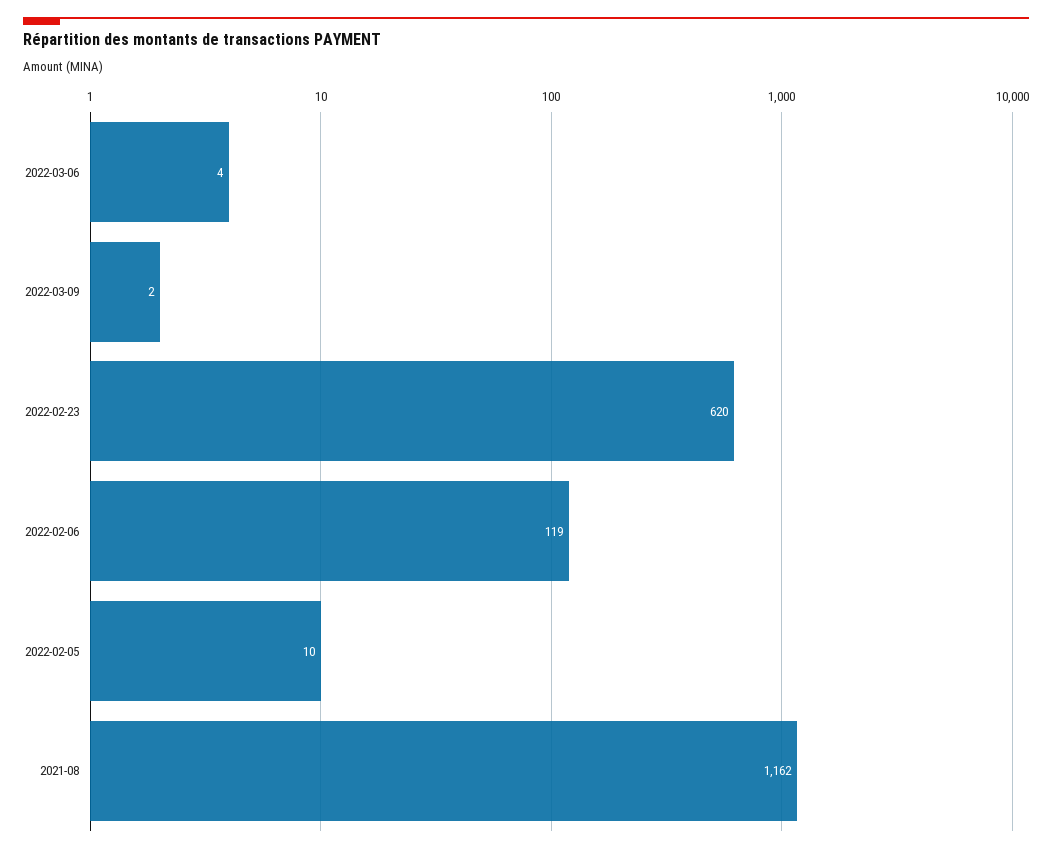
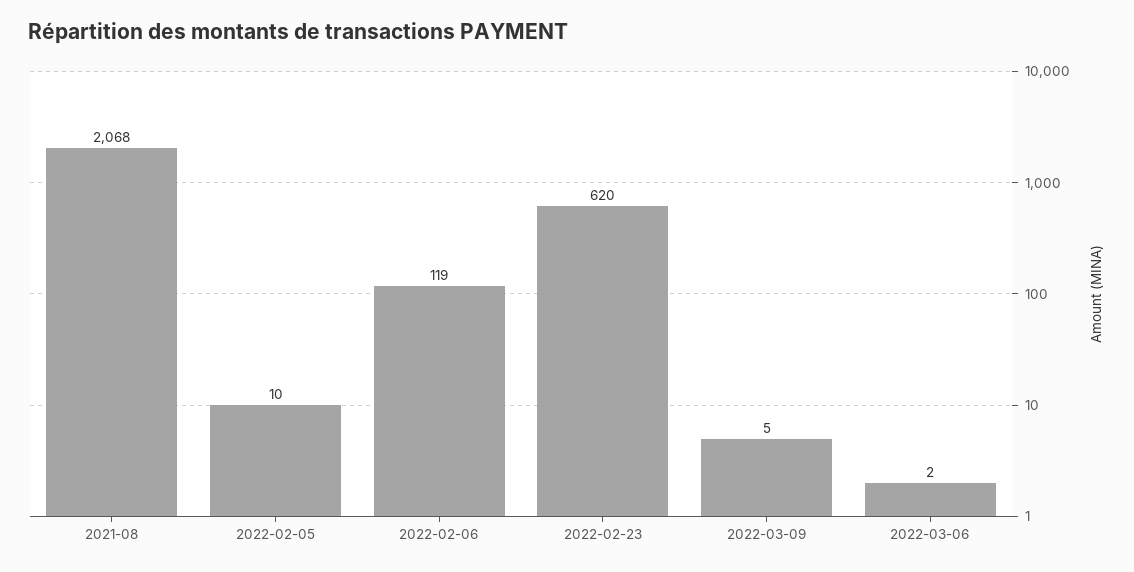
  {
-   "2022-03-06": 4,
+   "2022-03-06": 2,
-   "2022-03-09": 2,
+   "2022-03-09": 5,
    "2022-02-23": 620,
    "2022-02-06": 119,
    "2022-02-05": 10,
-   "2021-08": 1162
+   "2021-08": 2068
  }

